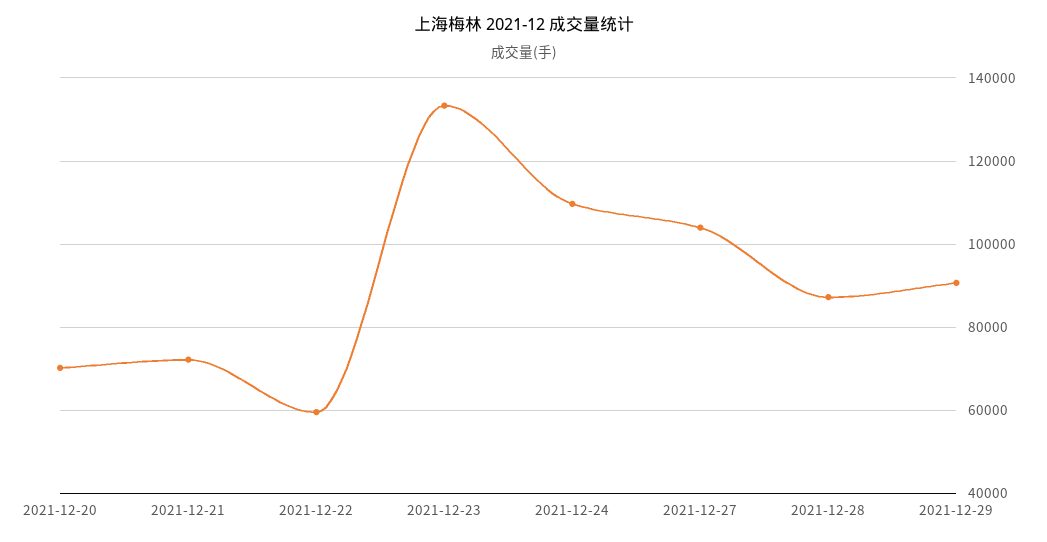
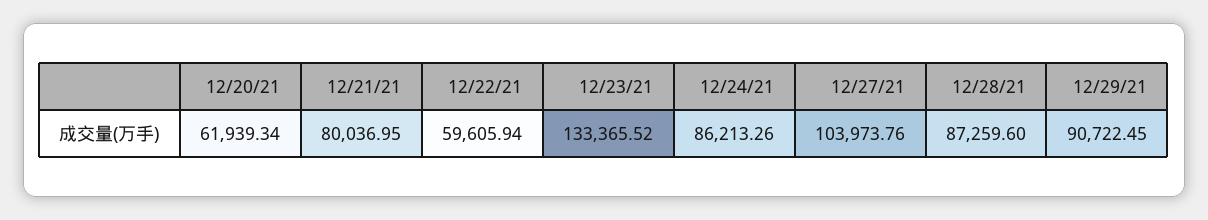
  {
-   "2021-12-20": 70000,
+   "2021-12-20": 61939.34,
-   "2021-12-21": 72000,
+   "2021-12-21": 80036.95,
    "2021-12-22": 59605.94,
    "2021-12-23": 133365.52,
-   "2021-12-24": 110000,
+   "2021-12-24": 86213.26,
    "2021-12-27": 103973.76,
    "2021-12-28": 87259.6,
    "2021-12-29": 90722.45
  }

